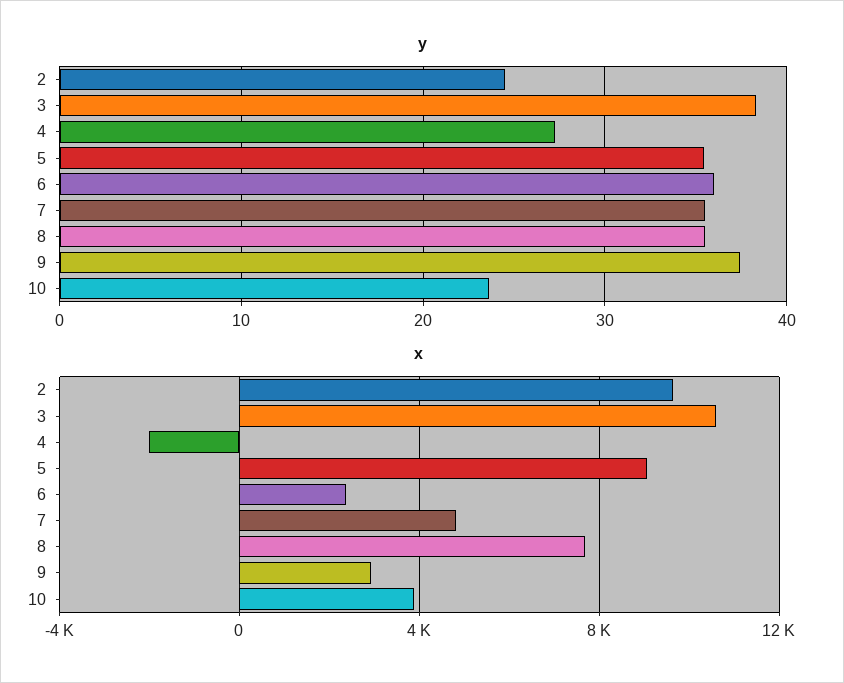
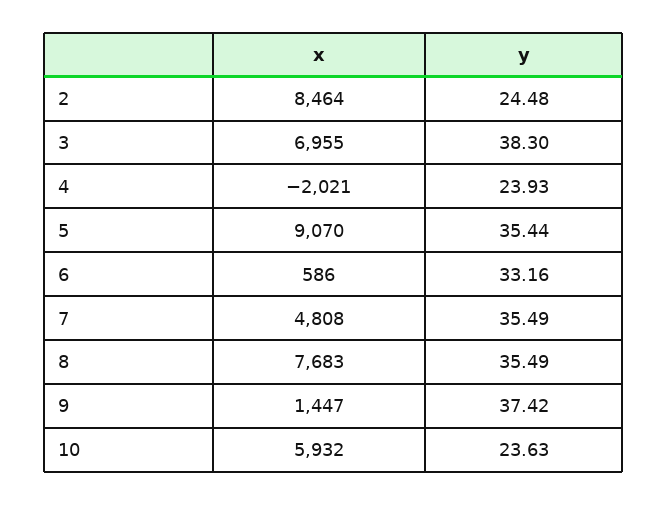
  {
    "y": {
      "2": 24.48,
      "3": 38.3,
-     "4": 27,
+     "4": 23.93,
      "5": 35.44,
-     "6": 36,
+     "6": 33.16,
      "7": 35.49,
      "8": 35.49,
      "9": 37.42,
      "10": 23.63
    },
    "x": {
-     "2": 9500,
+     "2": 8464,
-     "3": 10500,
+     "3": 6955,
      "4": -2021,
      "5": 9070,
-     "6": 2500,
+     "6": 586,
      "7": 4808,
      "8": 7683,
-     "9": 3000,
+     "9": 1447,
-     "10": 4000
+     "10": 5932
    }
  }

